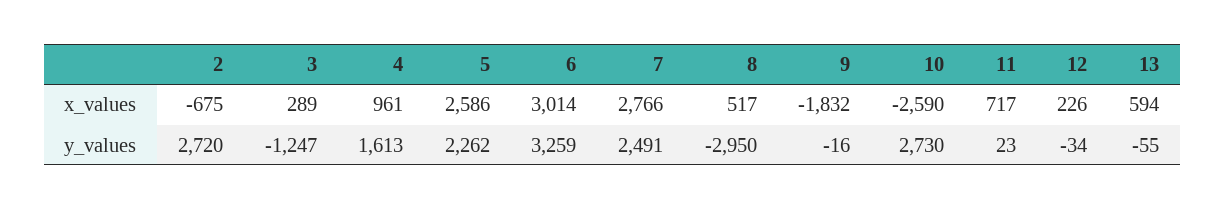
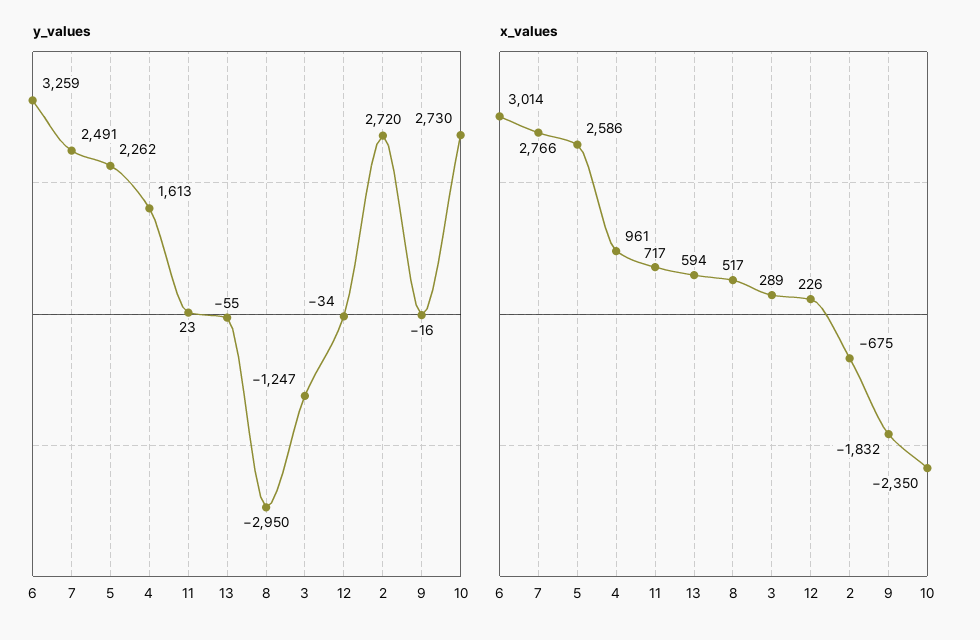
  {
    "x_values": {
      "2": -675,
      "3": 289,
      "4": 961,
      "5": 2586,
      "6": 3014,
      "7": 2766,
      "8": 517,
      "9": -1832,
-     "10": -2590,
+     "10": -2350,
      "11": 717,
      "12": 226,
      "13": 594
    },
    "y_values": {
      "2": 2720,
      "3": -1247,
      "4": 1613,
      "5": 2262,
      "6": 3259,
      "7": 2491,
      "8": -2950,
      "9": -16,
      "10": 2730,
      "11": 23,
      "12": -34,
      "13": -55
    }
  }

